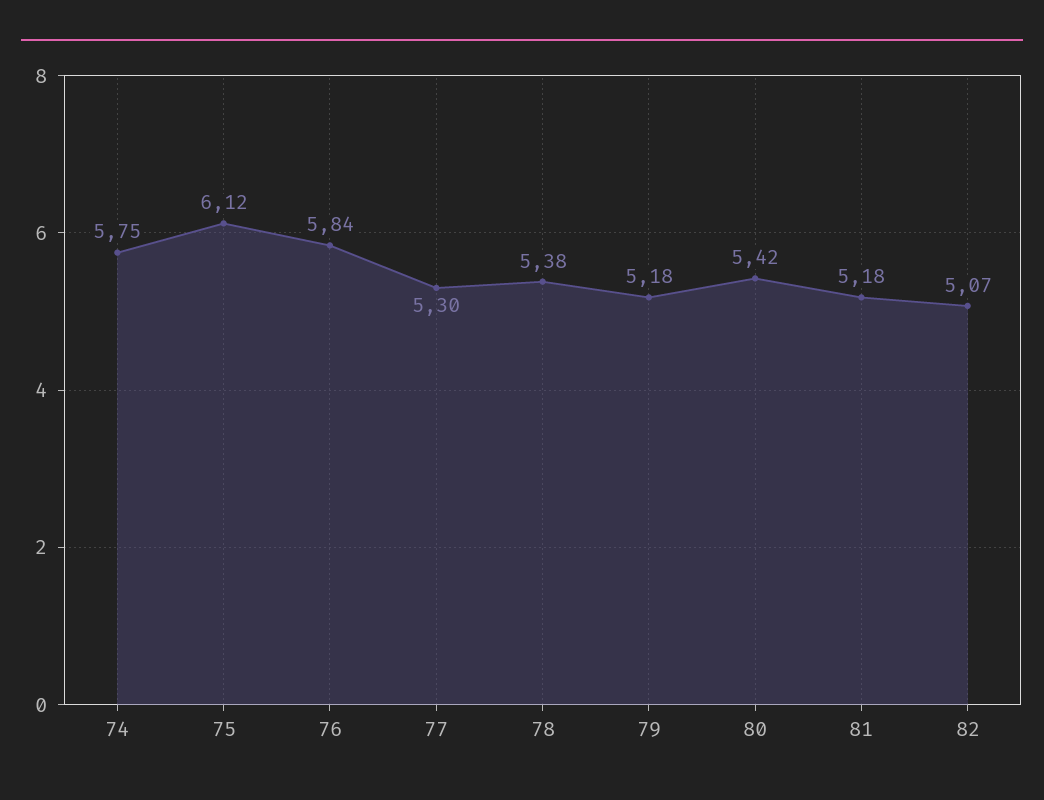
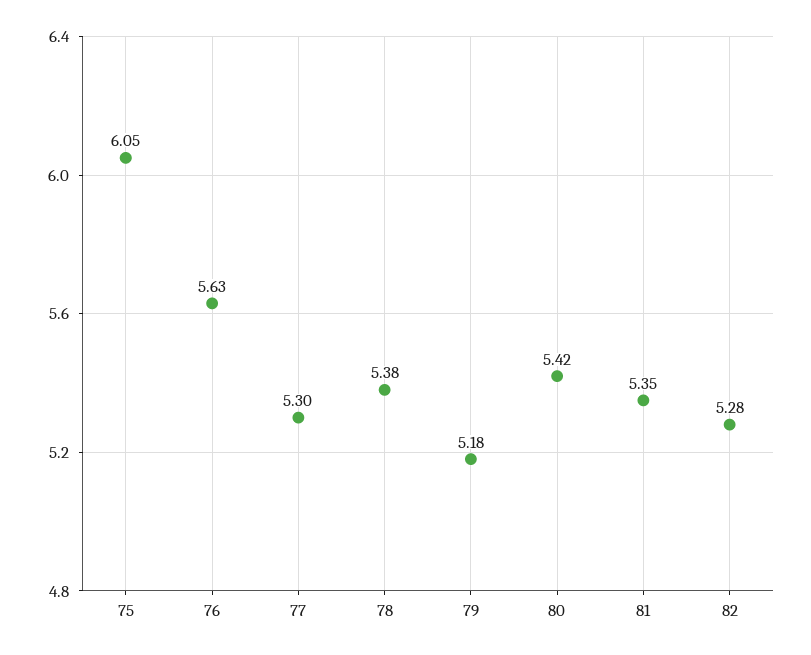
  {
-   "74": 5.75,
-   "75": 6.12,
+   "75": 6.05,
-   "76": 5.84,
+   "76": 5.63,
    "77": 5.3,
    "78": 5.38,
    "79": 5.18,
    "80": 5.42,
-   "81": 5.18,
+   "81": 5.35,
-   "82": 5.07
+   "82": 5.28
  }

